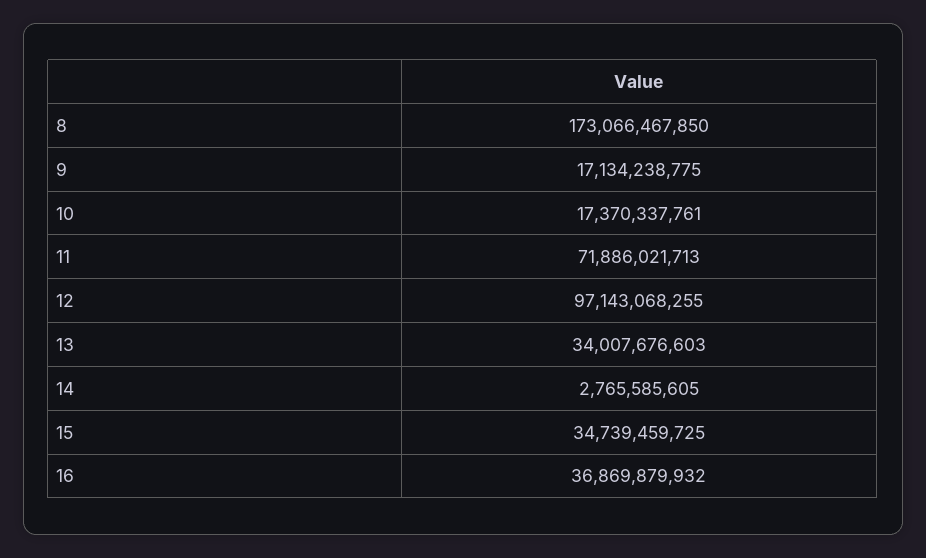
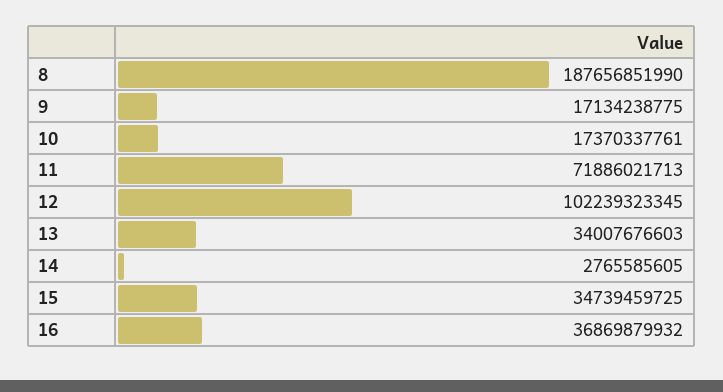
  {
-   "8": 173066467850,
+   "8": 187656851990,
    "9": 17134238775,
    "10": 17370337761,
    "11": 71886021713,
-   "12": 97143068255,
+   "12": 102239323345,
    "13": 34007676603,
    "14": 2765585605,
    "15": 34739459725,
    "16": 36869879932
  }

